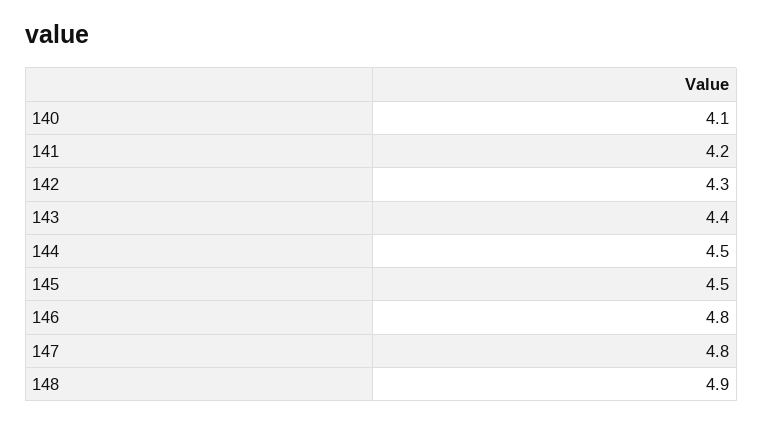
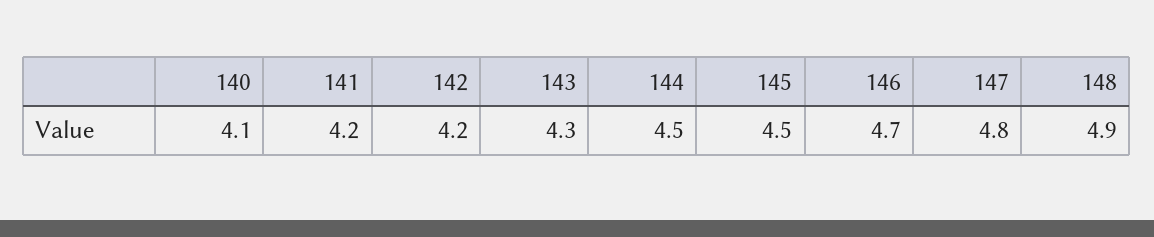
  {
    "140": 4.1,
    "141": 4.2,
-   "142": 4.3,
+   "142": 4.2,
-   "143": 4.4,
+   "143": 4.3,
    "144": 4.5,
    "145": 4.5,
-   "146": 4.8,
+   "146": 4.7,
    "147": 4.8,
    "148": 4.9
  }

